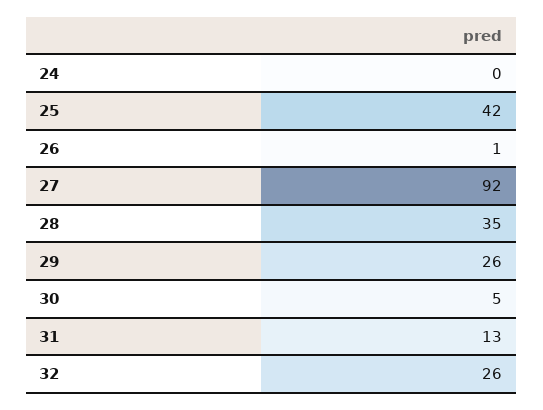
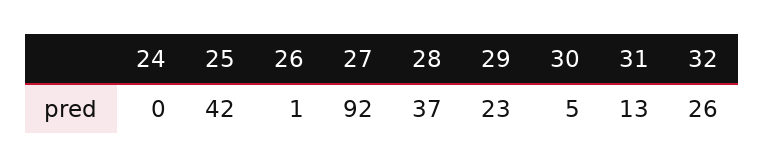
  {
    "24": 0,
    "25": 42,
    "26": 1,
    "27": 92,
-   "28": 35,
+   "28": 37,
-   "29": 26,
+   "29": 23,
    "30": 5,
    "31": 13,
    "32": 26
  }

